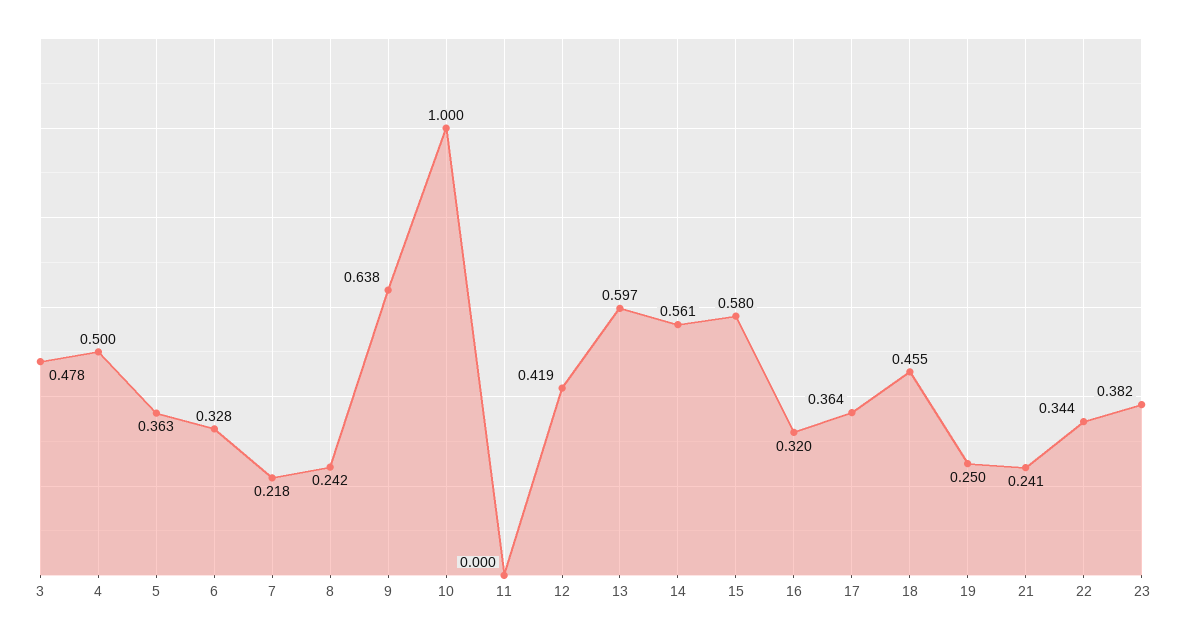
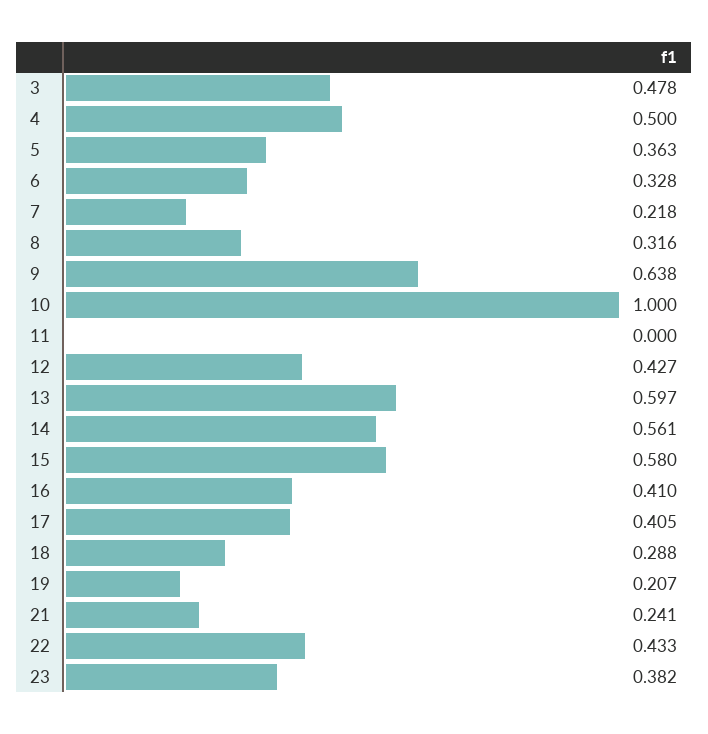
  {
    "3": 0.478,
    "4": 0.5,
    "5": 0.363,
    "6": 0.328,
    "7": 0.218,
-   "8": 0.242,
+   "8": 0.316,
    "9": 0.638,
    "10": 1,
    "11": 0,
-   "12": 0.419,
+   "12": 0.427,
    "13": 0.597,
    "14": 0.561,
    "15": 0.58,
-   "16": 0.32,
+   "16": 0.41,
-   "17": 0.364,
+   "17": 0.405,
-   "18": 0.455,
+   "18": 0.288,
-   "19": 0.25,
+   "19": 0.207,
    "21": 0.241,
-   "22": 0.344,
+   "22": 0.433,
    "23": 0.382
  }

